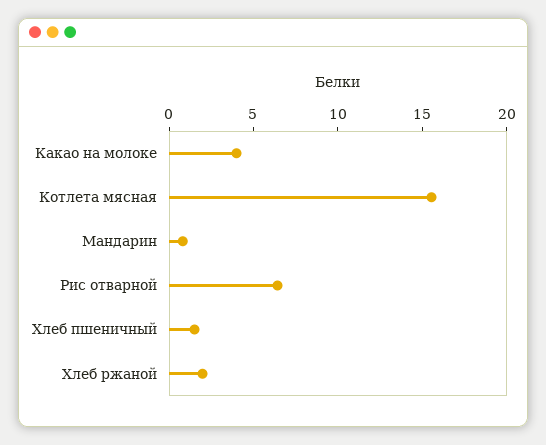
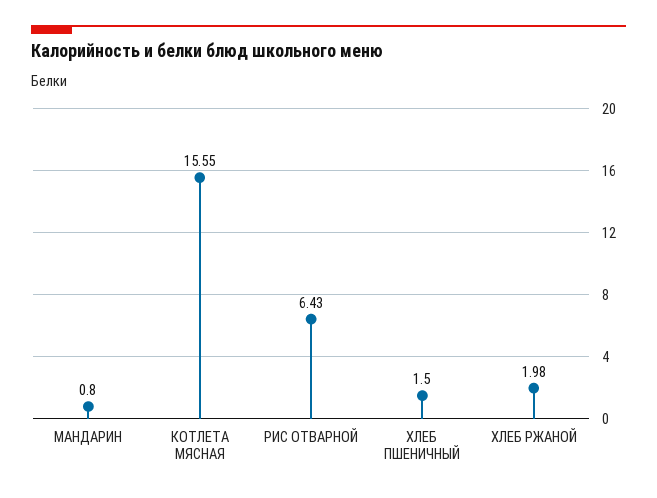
  {
-   "Какао на молоке": 4,
    "Котлета мясная": 15.55,
    "Мандарин": 0.8,
    "Рис отварной": 6.43,
    "Хлеб пшеничный": 1.5,
    "Хлеб ржаной": 1.98
  }

